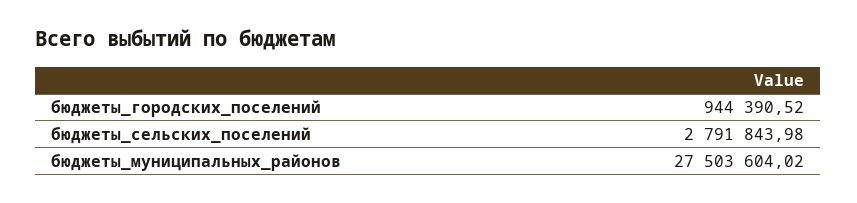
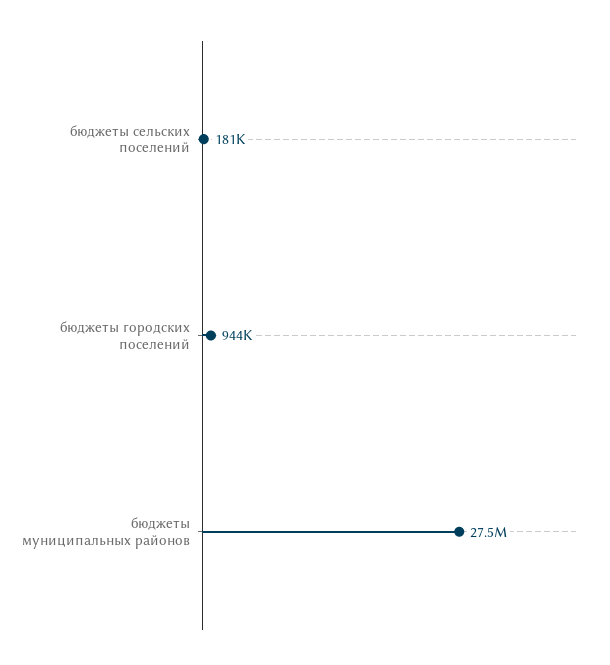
  {
    "бюджеты_городских_поселений": 944390.52,
-   "бюджеты_сельских_поселений": 2791843.98,
+   "бюджеты_сельских_поселений": 181000,
    "бюджеты_муниципальных_районов": 27503604.02
  }

